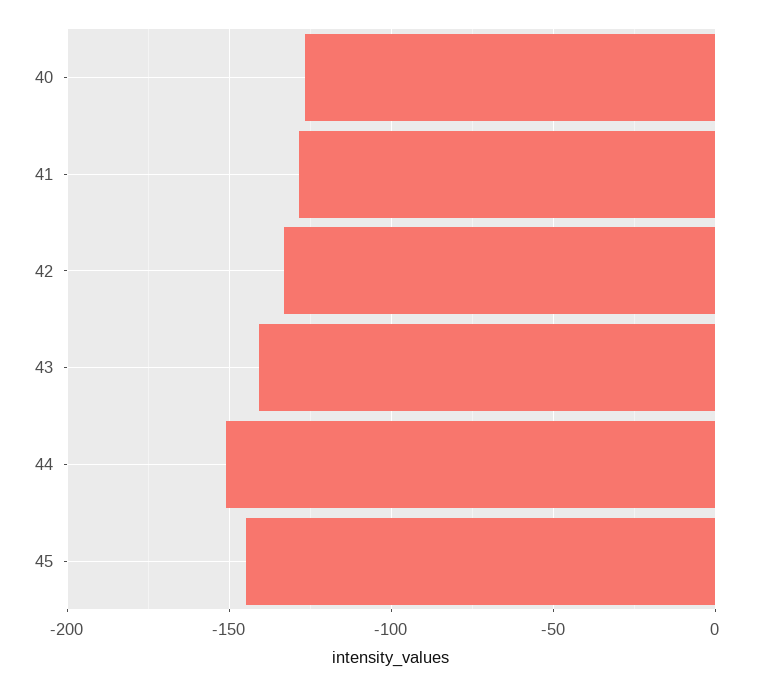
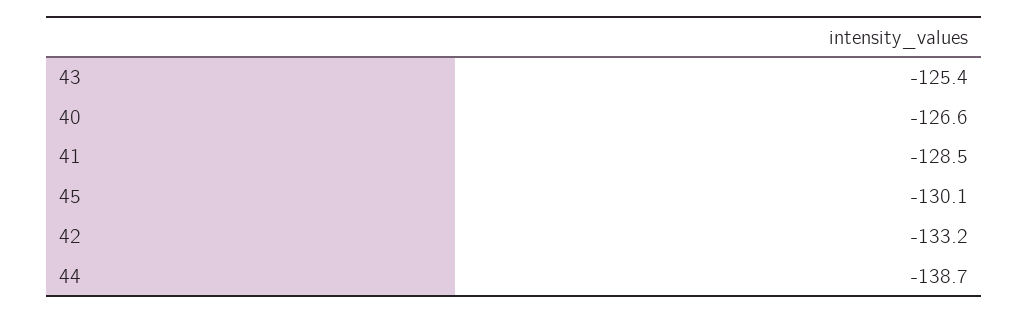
  {
    "40": -126.6,
    "41": -128.5,
    "42": -133.2,
-   "43": -140,
+   "43": -125.4,
-   "44": -150,
+   "44": -138.7,
-   "45": -145
+   "45": -130.1
  }

